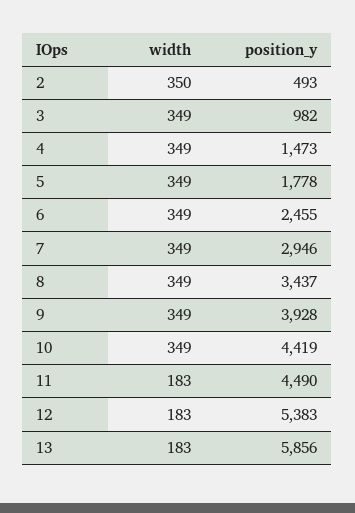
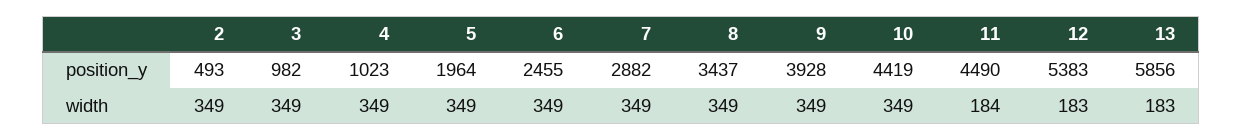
  {
    "width": {
-     "2": 350,
+     "2": 349,
      "3": 349,
      "4": 349,
      "5": 349,
      "6": 349,
      "7": 349,
      "8": 349,
      "9": 349,
      "10": 349,
-     "11": 183,
+     "11": 184,
      "12": 183,
      "13": 183
    },
    "position_y": {
      "2": 493,
      "3": 982,
-     "4": 1473,
+     "4": 1023,
-     "5": 1778,
+     "5": 1964,
      "6": 2455,
-     "7": 2946,
+     "7": 2882,
      "8": 3437,
      "9": 3928,
      "10": 4419,
      "11": 4490,
      "12": 5383,
      "13": 5856
    }
  }

